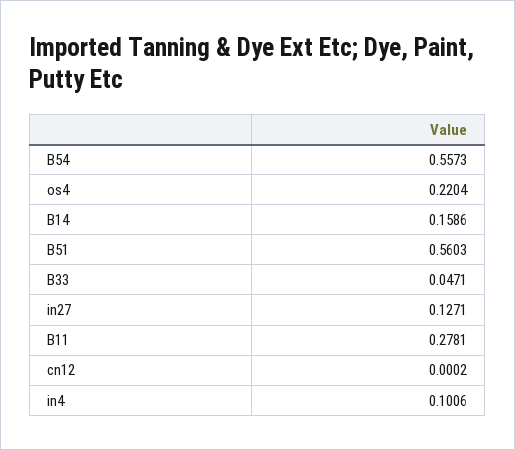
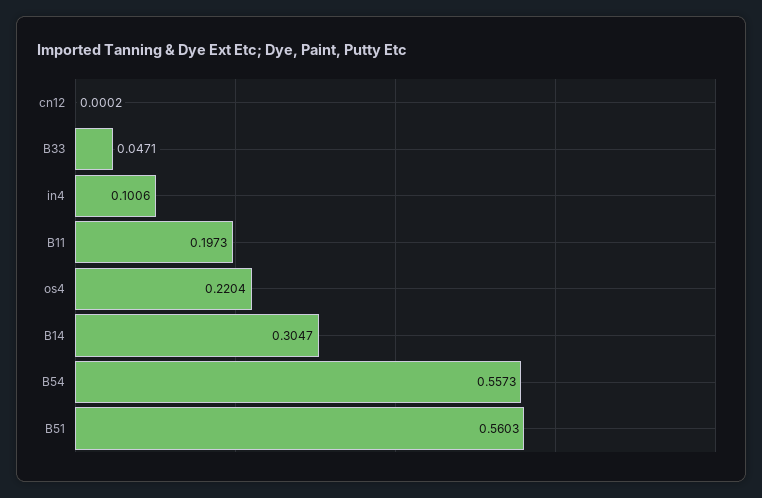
  {
    "B54": 0.5573,
    "os4": 0.2204,
-   "B14": 0.1586,
+   "B14": 0.3047,
    "B51": 0.5603,
    "B33": 0.0471,
-   "in27": 0.1271,
-   "B11": 0.2781,
+   "B11": 0.1973,
    "cn12": 0.0002,
    "in4": 0.1006
  }

